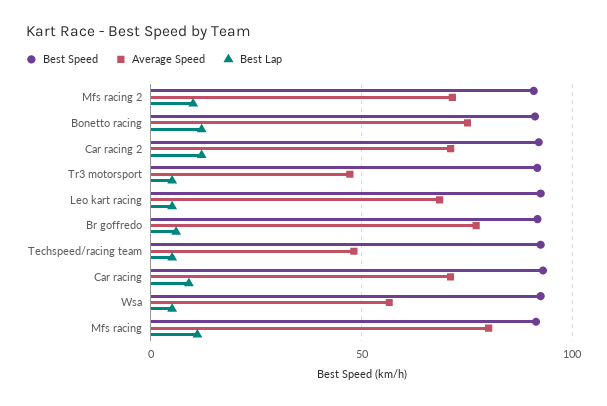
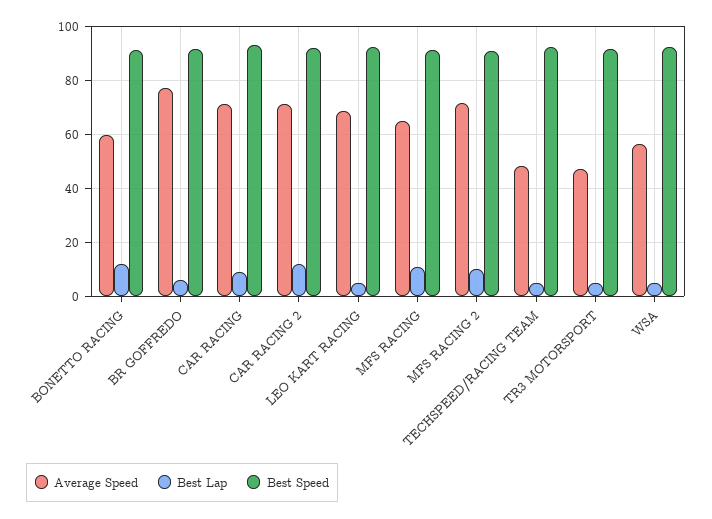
  {
    "Best Speed": {
      "Mfs racing 2": 90,
      "Bonetto racing": 90,
      "Car racing 2": 92.5,
      "Tr3 motorsport": 92.5,
      "Leo kart racing": 92.5,
      "Br goffredo": 92.5,
      "Techspeed/racing team": 92.5,
      "Car racing": 92.5,
      "Wsa": 92.5,
      "Mfs racing": 92.5
    },
    "Average Speed": {
      "Mfs racing 2": 72.5,
-     "Bonetto racing": 75,
+     "Bonetto racing": 60,
      "Car racing 2": 70,
      "Tr3 motorsport": 47.5,
      "Leo kart racing": 67.5,
      "Br goffredo": 77.5,
      "Techspeed/racing team": 47.5,
      "Car racing": 70,
      "Wsa": 57.5,
-     "Mfs racing": 80
+     "Mfs racing": 65
    },
    "Best Lap": {
      "Mfs racing 2": 10,
      "Bonetto racing": 12.5,
      "Car racing 2": 12.5,
      "Tr3 motorsport": 5,
      "Leo kart racing": 5,
      "Br goffredo": 5,
      "Techspeed/racing team": 5,
      "Car racing": 10,
      "Wsa": 5,
      "Mfs racing": 10
    }
  }

